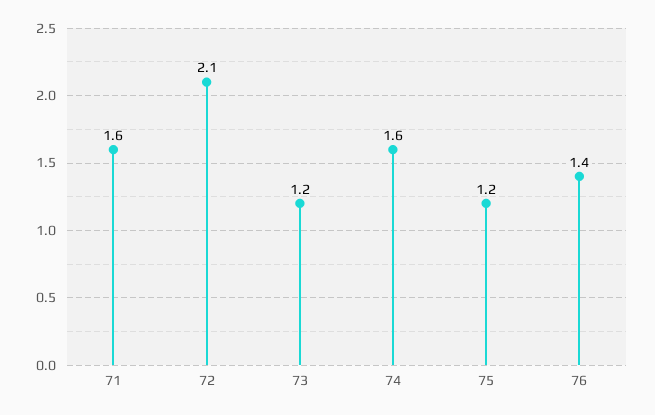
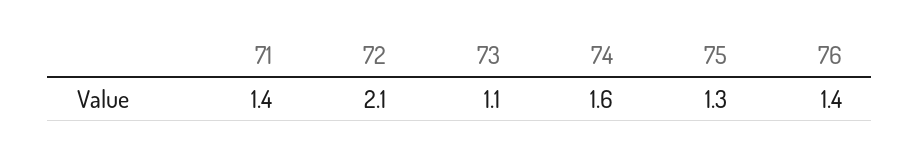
  {
-   "71": 1.6,
+   "71": 1.4,
    "72": 2.1,
-   "73": 1.2,
+   "73": 1.1,
    "74": 1.6,
-   "75": 1.2,
+   "75": 1.3,
    "76": 1.4
  }

